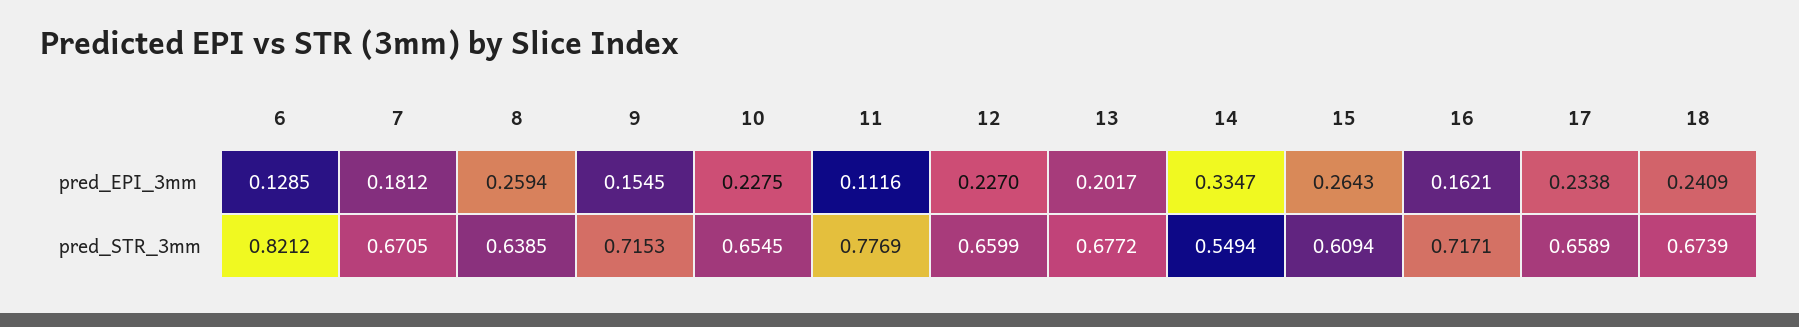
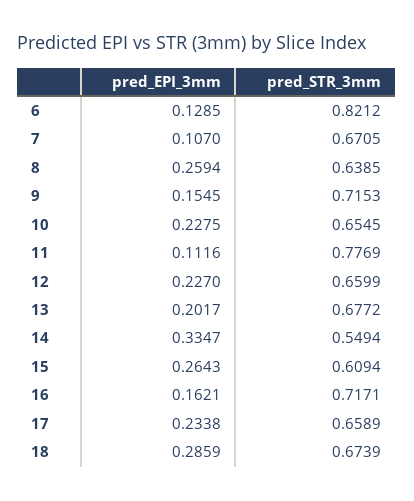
  {
    "6": {
      "pred_EPI_3mm": 0.1285,
      "pred_STR_3mm": 0.8212
    },
    "7": {
-     "pred_EPI_3mm": 0.1812,
+     "pred_EPI_3mm": 0.107,
      "pred_STR_3mm": 0.6705
    },
    "8": {
      "pred_EPI_3mm": 0.2594,
      "pred_STR_3mm": 0.6385
    },
    "9": {
      "pred_EPI_3mm": 0.1545,
      "pred_STR_3mm": 0.7153
    },
    "10": {
      "pred_EPI_3mm": 0.2275,
      "pred_STR_3mm": 0.6545
    },
    "11": {
      "pred_EPI_3mm": 0.1116,
      "pred_STR_3mm": 0.7769
    },
    "12": {
      "pred_EPI_3mm": 0.227,
      "pred_STR_3mm": 0.6599
    },
    "13": {
      "pred_EPI_3mm": 0.2017,
      "pred_STR_3mm": 0.6772
    },
    "14": {
      "pred_EPI_3mm": 0.3347,
      "pred_STR_3mm": 0.5494
    },
    "15": {
      "pred_EPI_3mm": 0.2643,
      "pred_STR_3mm": 0.6094
    },
    "16": {
      "pred_EPI_3mm": 0.1621,
      "pred_STR_3mm": 0.7171
    },
    "17": {
      "pred_EPI_3mm": 0.2338,
      "pred_STR_3mm": 0.6589
    },
    "18": {
-     "pred_EPI_3mm": 0.2409,
+     "pred_EPI_3mm": 0.2859,
      "pred_STR_3mm": 0.6739
    }
  }

